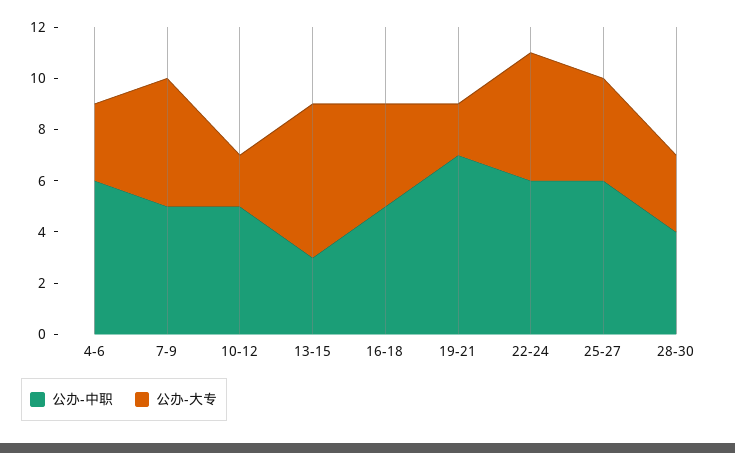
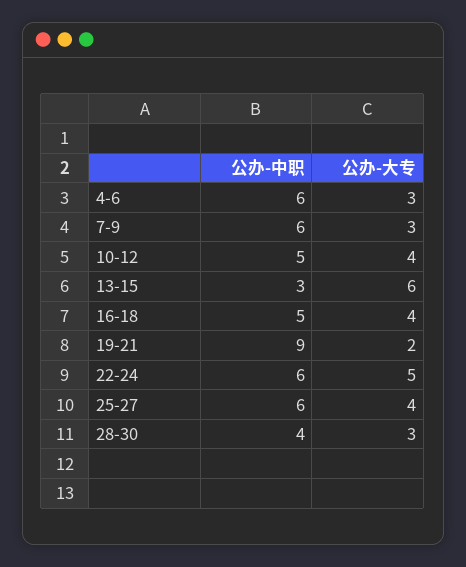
  {
    "公办-中职": {
      "4-6": 6,
-     "7-9": 5,
+     "7-9": 6,
      "10-12": 5,
      "13-15": 3,
      "16-18": 5,
-     "19-21": 7,
+     "19-21": 9,
      "22-24": 6,
      "25-27": 6,
      "28-30": 4
    },
    "公办-大专": {
      "4-6": 3,
-     "7-9": 5,
+     "7-9": 3,
-     "10-12": 2,
+     "10-12": 4,
      "13-15": 6,
      "16-18": 4,
      "19-21": 2,
      "22-24": 5,
      "25-27": 4,
      "28-30": 3
    }
  }

